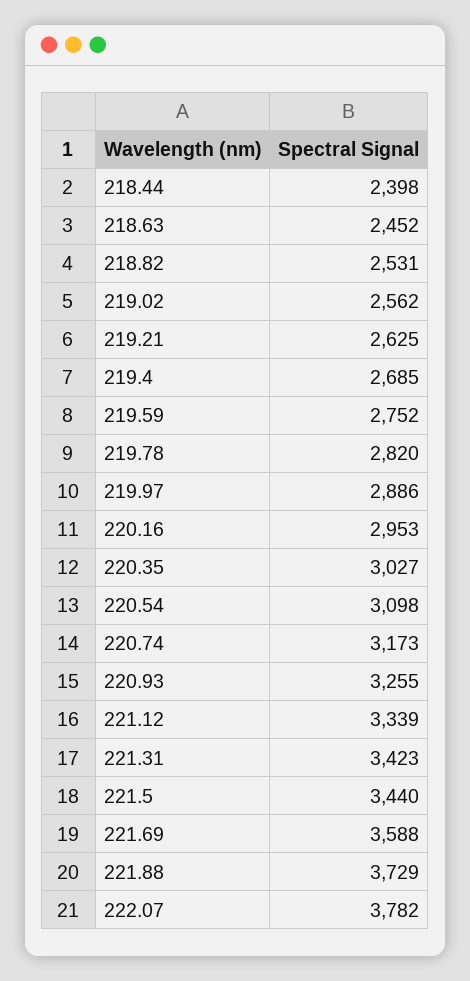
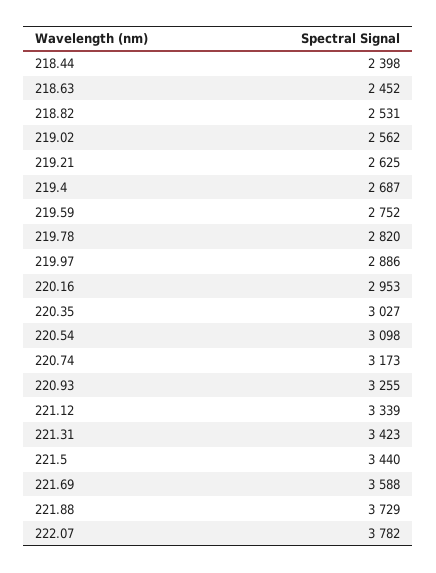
  {
    "218.44": 2398,
    "218.63": 2452,
    "218.82": 2531,
    "219.02": 2562,
    "219.21": 2625,
-   "219.4": 2685,
+   "219.4": 2687,
    "219.59": 2752,
    "219.78": 2820,
    "219.97": 2886,
    "220.16": 2953,
    "220.35": 3027,
    "220.54": 3098,
    "220.74": 3173,
    "220.93": 3255,
    "221.12": 3339,
    "221.31": 3423,
    "221.5": 3440,
    "221.69": 3588,
    "221.88": 3729,
    "222.07": 3782
  }

